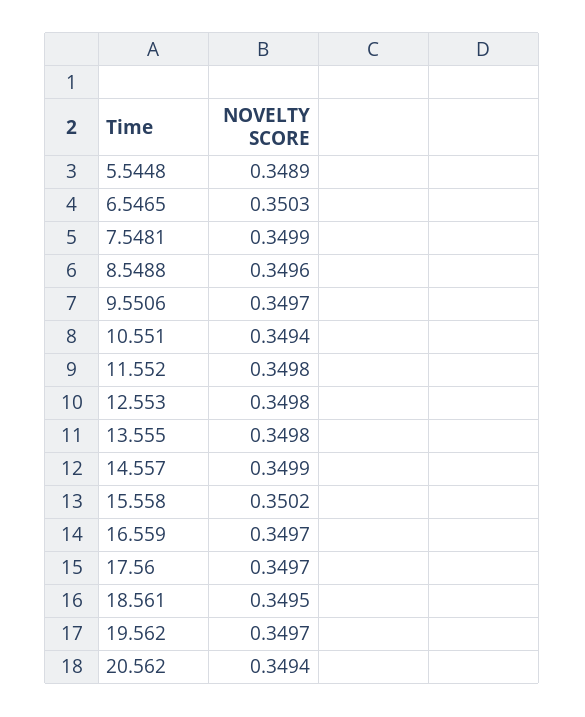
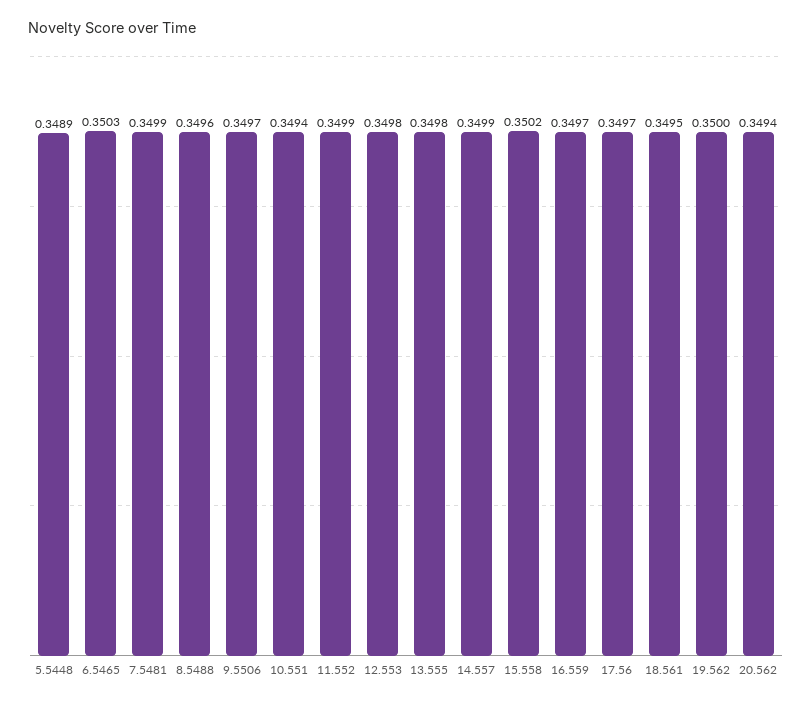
  {
    "5.5448": 0.3489,
    "6.5465": 0.3503,
    "7.5481": 0.3499,
    "8.5488": 0.3496,
    "9.5506": 0.3497,
    "10.551": 0.3494,
-   "11.552": 0.3498,
+   "11.552": 0.3499,
    "12.553": 0.3498,
    "13.555": 0.3498,
    "14.557": 0.3499,
    "15.558": 0.3502,
    "16.559": 0.3497,
    "17.56": 0.3497,
    "18.561": 0.3495,
-   "19.562": 0.3497,
+   "19.562": 0.35,
    "20.562": 0.3494
  }

